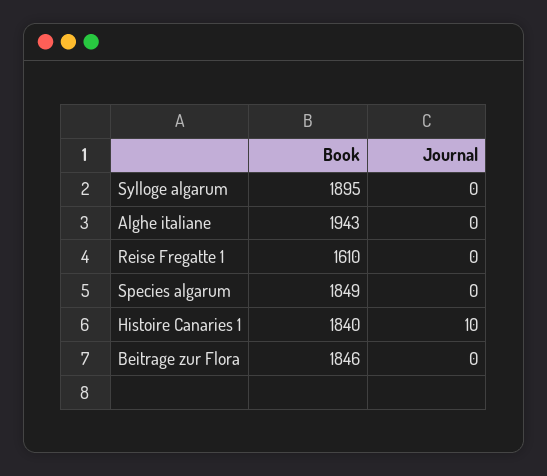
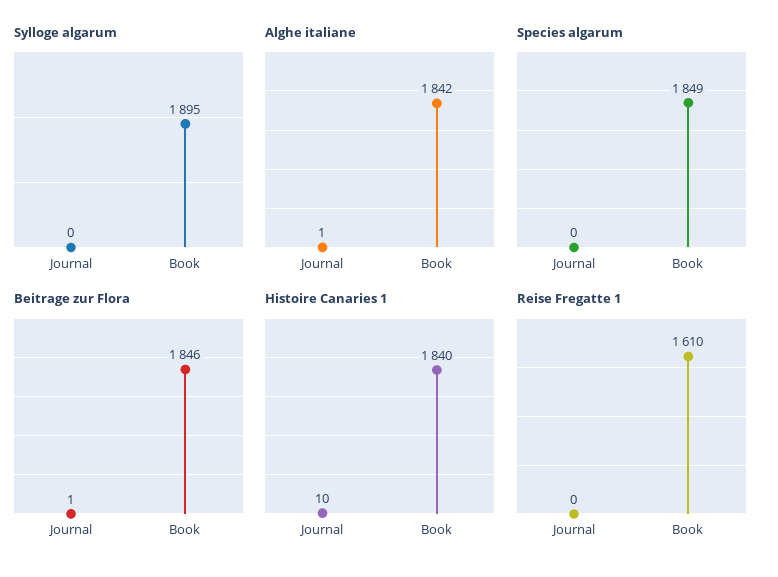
  {
    "Sylloge algarum": {
      "Book": 1895,
      "Journal": 0
    },
    "Alghe italiane": {
-     "Book": 1943,
+     "Book": 1842,
-     "Journal": 0
+     "Journal": 1
    },
    "Reise Fregatte 1": {
      "Book": 1610,
      "Journal": 0
    },
    "Species algarum": {
      "Book": 1849,
      "Journal": 0
    },
    "Histoire Canaries 1": {
      "Book": 1840,
      "Journal": 10
    },
    "Beitrage zur Flora": {
      "Book": 1846,
-     "Journal": 0
+     "Journal": 1
    }
  }

